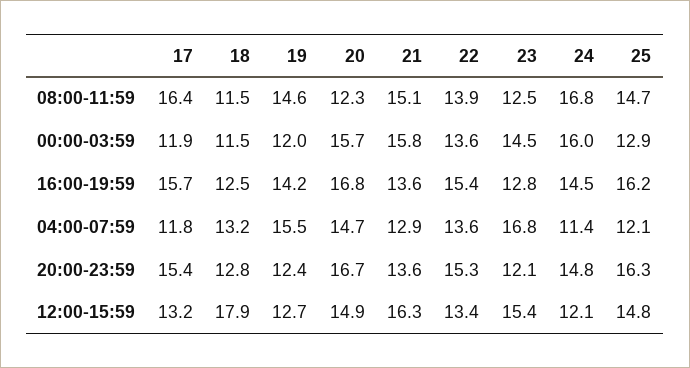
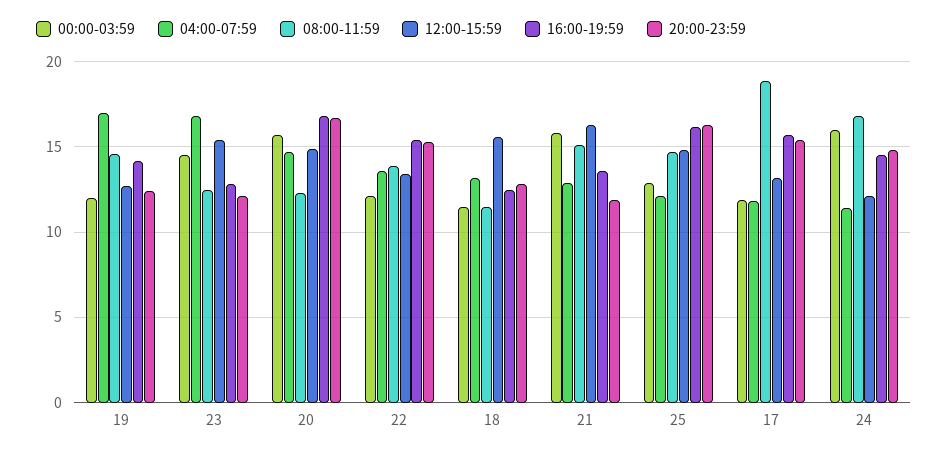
  {
    "08:00-11:59": {
-     "17": 16.4,
+     "17": 19,
      "18": 11.5,
      "19": 14.6,
      "20": 12.3,
      "21": 15.1,
      "22": 13.9,
      "23": 12.5,
      "24": 16.8,
      "25": 14.7
    },
    "00:00-03:59": {
      "17": 11.9,
      "18": 11.5,
      "19": 12,
      "20": 15.7,
      "21": 15.8,
-     "22": 13.6,
+     "22": 12,
      "23": 14.5,
      "24": 16,
      "25": 12.9
    },
    "16:00-19:59": {
      "17": 15.7,
      "18": 12.5,
      "19": 14.2,
      "20": 16.8,
      "21": 13.6,
      "22": 15.4,
      "23": 12.8,
      "24": 14.5,
      "25": 16.2
    },
    "04:00-07:59": {
      "17": 11.8,
      "18": 13.2,
-     "19": 15.5,
+     "19": 17,
      "20": 14.7,
      "21": 12.9,
      "22": 13.6,
      "23": 16.8,
      "24": 11.4,
      "25": 12.1
    },
    "20:00-23:59": {
      "17": 15.4,
      "18": 12.8,
      "19": 12.4,
      "20": 16.7,
-     "21": 13.6,
+     "21": 12,
      "22": 15.3,
      "23": 12.1,
      "24": 14.8,
      "25": 16.3
    },
    "12:00-15:59": {
      "17": 13.2,
-     "18": 17.9,
+     "18": 15.5,
      "19": 12.7,
      "20": 14.9,
      "21": 16.3,
      "22": 13.4,
      "23": 15.4,
      "24": 12.1,
      "25": 14.8
    }
  }

